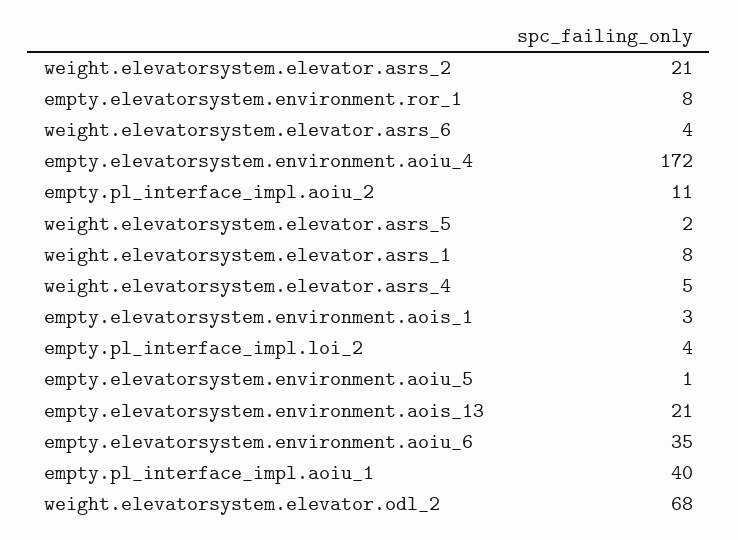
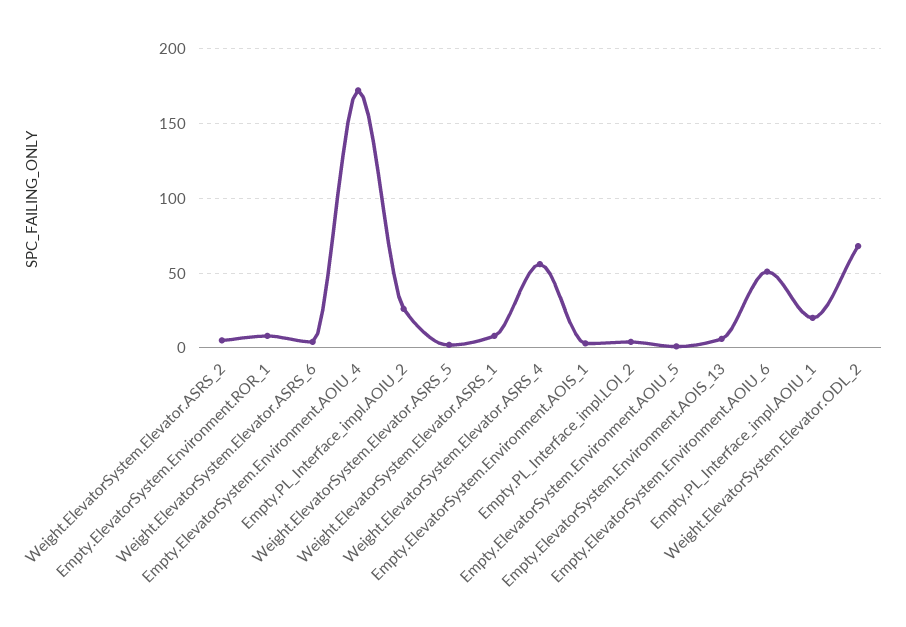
  {
-   "weight.elevatorsystem.elevator.asrs_2": 21,
+   "weight.elevatorsystem.elevator.asrs_2": 5,
    "empty.elevatorsystem.environment.ror_1": 8,
    "weight.elevatorsystem.elevator.asrs_6": 4,
    "empty.elevatorsystem.environment.aoiu_4": 172,
-   "empty.pl_interface_impl.aoiu_2": 11,
+   "empty.pl_interface_impl.aoiu_2": 25,
    "weight.elevatorsystem.elevator.asrs_5": 2,
    "weight.elevatorsystem.elevator.asrs_1": 8,
-   "weight.elevatorsystem.elevator.asrs_4": 5,
+   "weight.elevatorsystem.elevator.asrs_4": 55,
    "empty.elevatorsystem.environment.aois_1": 3,
    "empty.pl_interface_impl.loi_2": 4,
    "empty.elevatorsystem.environment.aoiu_5": 1,
-   "empty.elevatorsystem.environment.aois_13": 21,
+   "empty.elevatorsystem.environment.aois_13": 5,
-   "empty.elevatorsystem.environment.aoiu_6": 35,
+   "empty.elevatorsystem.environment.aoiu_6": 50,
-   "empty.pl_interface_impl.aoiu_1": 40,
+   "empty.pl_interface_impl.aoiu_1": 20,
    "weight.elevatorsystem.elevator.odl_2": 68
  }

